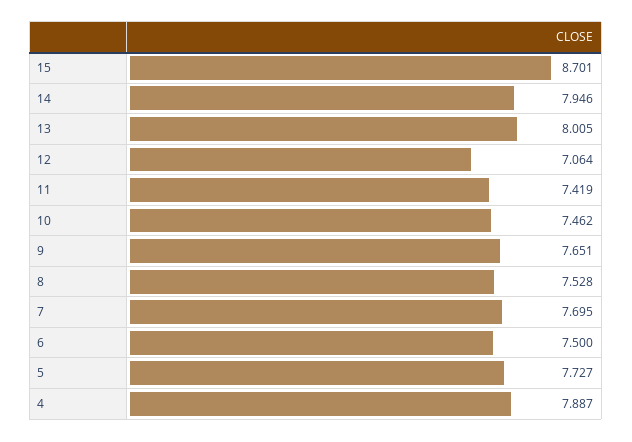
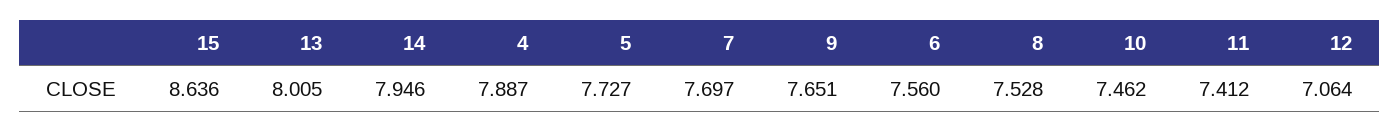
  {
-   "15": 8.701,
+   "15": 8.636,
    "14": 7.946,
    "13": 8.005,
    "12": 7.064,
-   "11": 7.419,
+   "11": 7.412,
    "10": 7.462,
    "9": 7.651,
    "8": 7.528,
-   "7": 7.695,
+   "7": 7.697,
-   "6": 7.5,
+   "6": 7.56,
    "5": 7.727,
    "4": 7.887
  }

